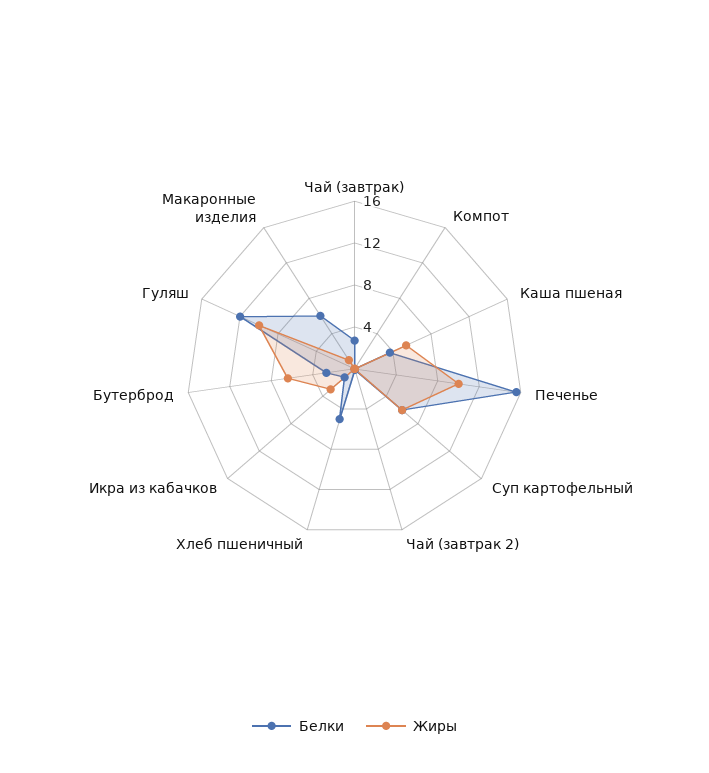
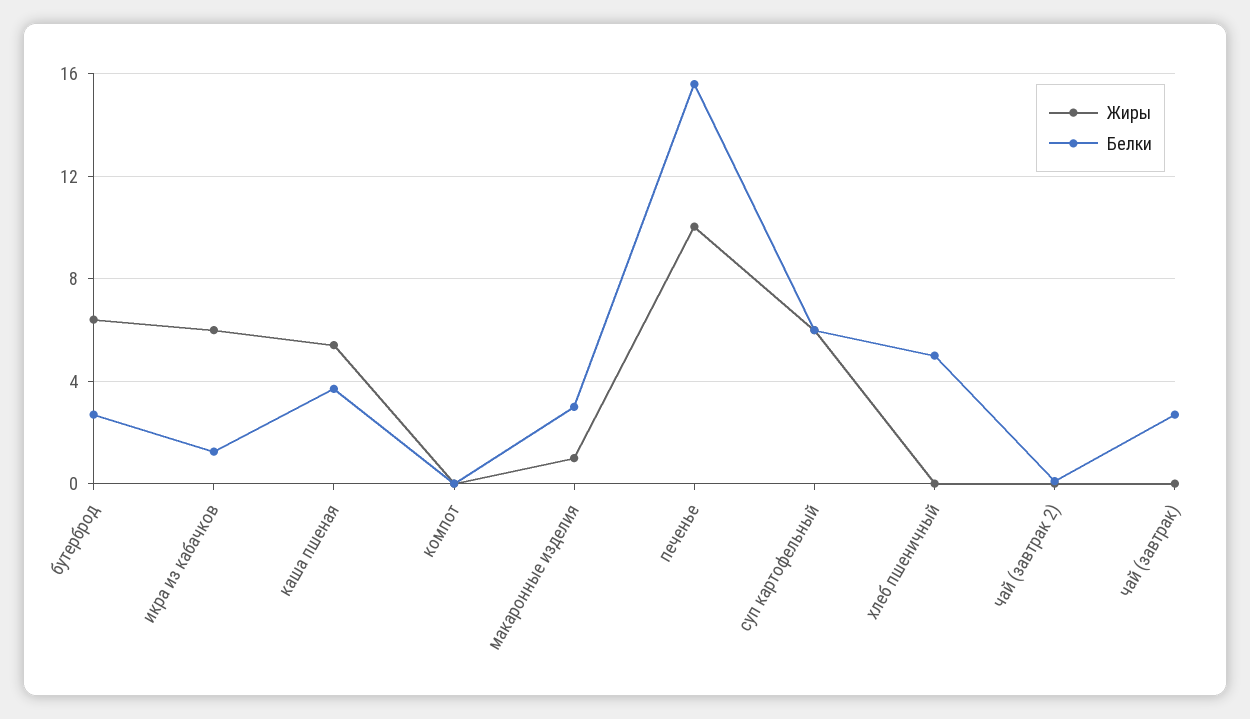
  {
    "Белки": {
      "Чай (завтрак)": 2.5,
      "Компот": 0,
      "Каша пшеная": 3.5,
      "Печенье": 15.5,
      "Суп картофельный": 6,
      "Чай (завтрак 2)": 0,
      "Хлеб пшеничный": 5,
      "Икра из кабачков": 1.5,
      "Бутерброд": 2.5,
-     "Гуляш": 12,
-     "Макаронные изделия": 6
+     "Макаронные изделия": 3
    },
    "Жиры": {
      "Чай (завтрак)": 0,
      "Компот": 0,
      "Каша пшеная": 5.5,
      "Печенье": 10,
      "Суп картофельный": 6,
      "Чай (завтрак 2)": 0,
      "Хлеб пшеничный": 0,
-     "Икра из кабачков": 3,
+     "Икра из кабачков": 6,
      "Бутерброд": 6.5,
-     "Гуляш": 10,
      "Макаронные изделия": 1
    }
  }

